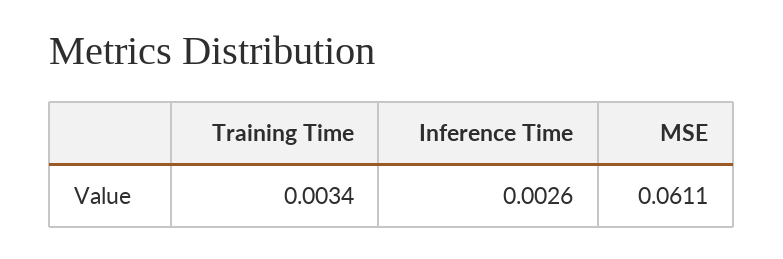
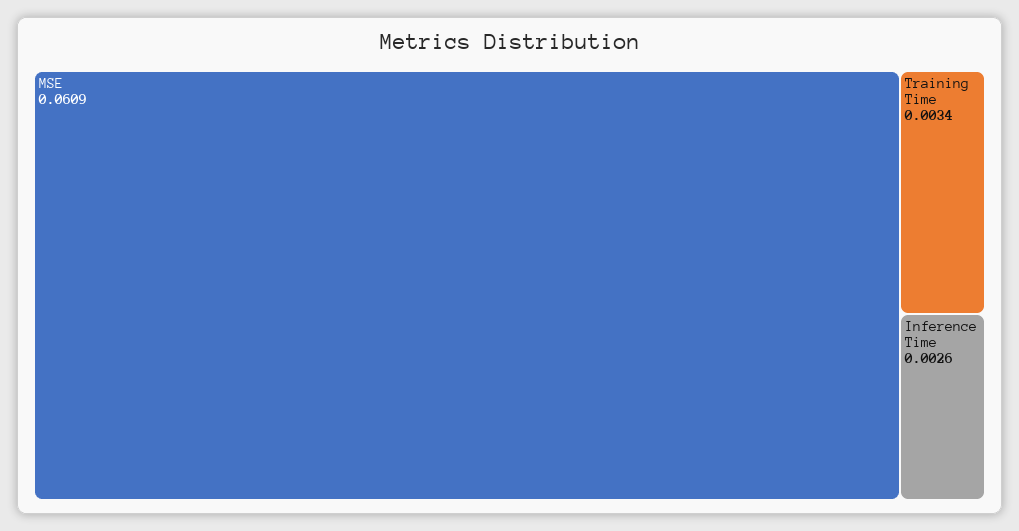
  {
    "Training Time": 0.0034,
    "Inference Time": 0.0026,
-   "MSE": 0.0611
+   "MSE": 0.0609
  }

